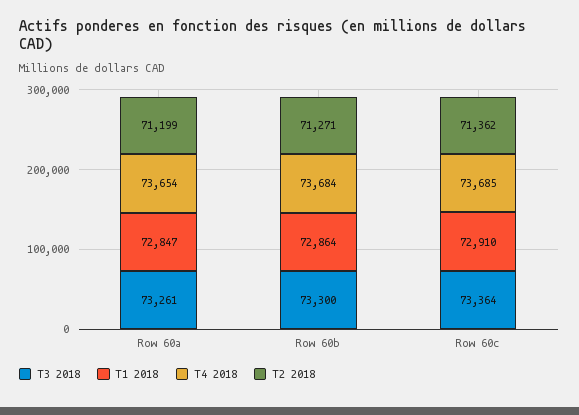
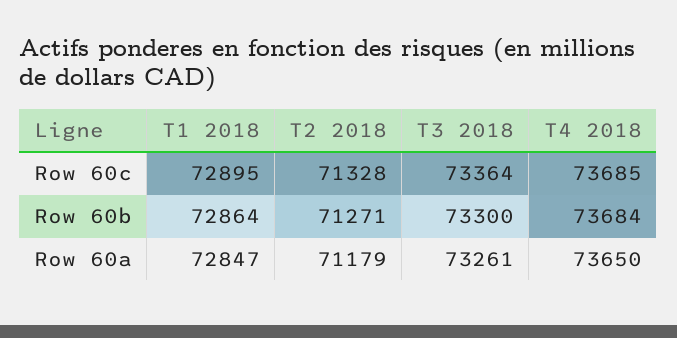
  {
    "T3 2018": {
      "Row 60a": 73261,
      "Row 60b": 73300,
      "Row 60c": 73364
    },
    "T1 2018": {
      "Row 60a": 72847,
      "Row 60b": 72864,
-     "Row 60c": 72910
+     "Row 60c": 72895
    },
    "T4 2018": {
-     "Row 60a": 73654,
+     "Row 60a": 73650,
      "Row 60b": 73684,
      "Row 60c": 73685
    },
    "T2 2018": {
-     "Row 60a": 71199,
+     "Row 60a": 71179,
      "Row 60b": 71271,
-     "Row 60c": 71362
+     "Row 60c": 71328
    }
  }

